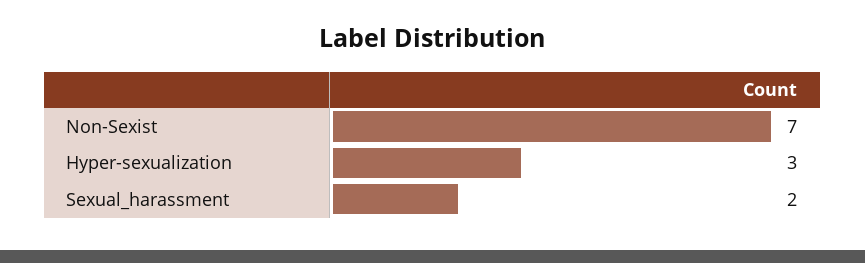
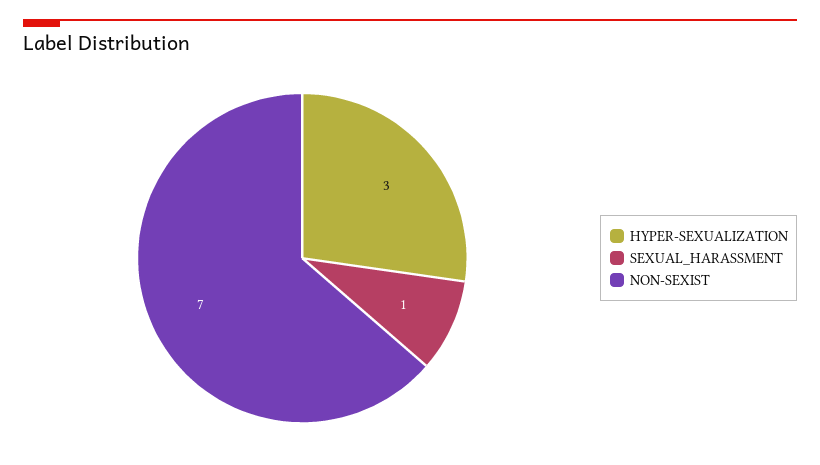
  {
    "Non-Sexist": 7,
    "Hyper-sexualization": 3,
-   "Sexual_harassment": 2
+   "Sexual_harassment": 1
  }

